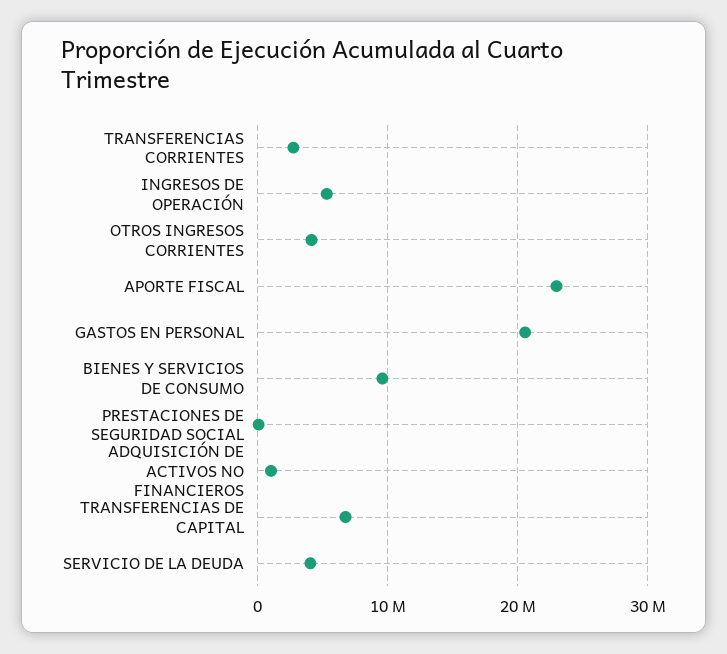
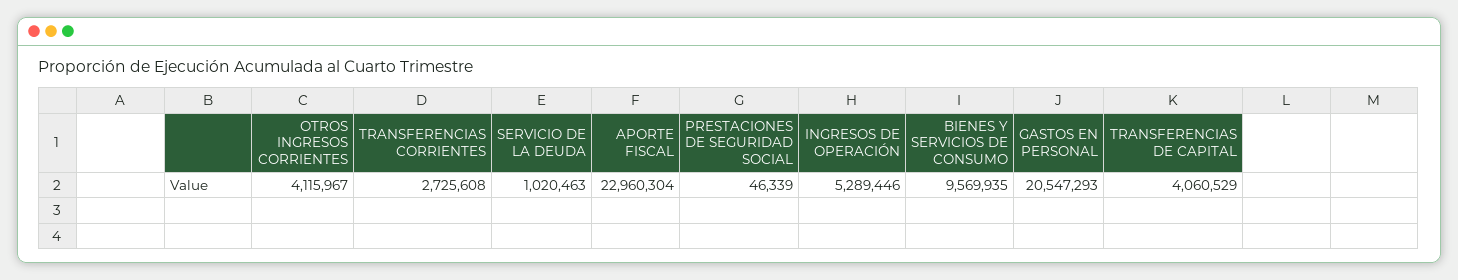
  {
    "TRANSFERENCIAS CORRIENTES": 2725608,
    "INGRESOS DE OPERACIÓN": 5289446,
    "OTROS INGRESOS CORRIENTES": 4115967,
    "APORTE FISCAL": 22960304,
    "GASTOS EN PERSONAL": 20547293,
    "BIENES Y SERVICIOS DE CONSUMO": 9569935,
    "PRESTACIONES DE SEGURIDAD SOCIAL": 46339,
-   "ADQUISICIÓN DE ACTIVOS NO FINANCIEROS": 1000000,
-   "TRANSFERENCIAS DE CAPITAL": 7000000,
+   "TRANSFERENCIAS DE CAPITAL": 4060529,
-   "SERVICIO DE LA DEUDA": 4000000
+   "SERVICIO DE LA DEUDA": 1020463
  }

